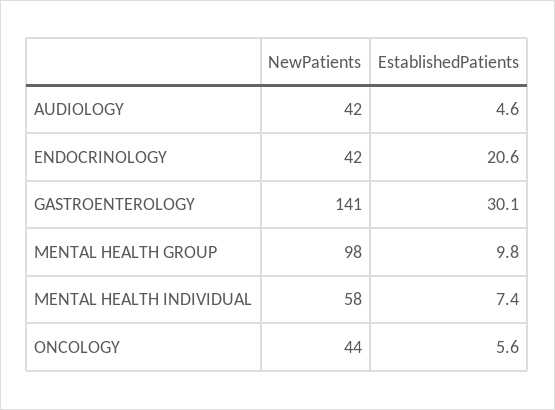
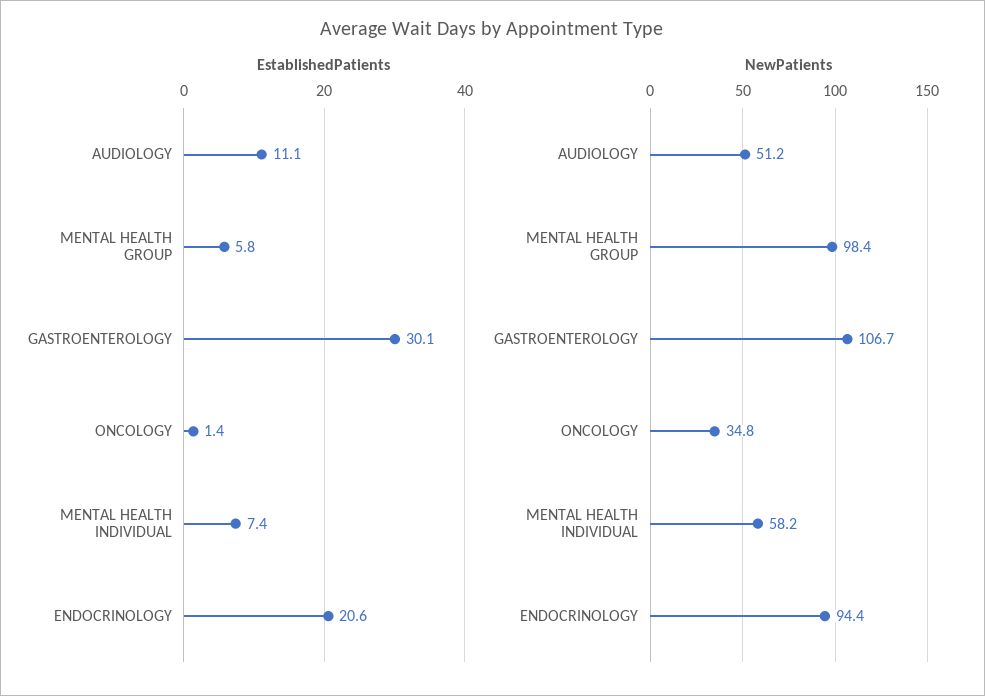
  {
    "NewPatients": {
-     "AUDIOLOGY": 42,
+     "AUDIOLOGY": 51.2,
-     "ENDOCRINOLOGY": 42,
+     "ENDOCRINOLOGY": 94.4,
-     "GASTROENTEROLOGY": 141,
+     "GASTROENTEROLOGY": 106.7,
      "MENTAL HEALTH GROUP": 98.4,
      "MENTAL HEALTH INDIVIDUAL": 58.2,
-     "ONCOLOGY": 44
+     "ONCOLOGY": 34.8
    },
    "EstablishedPatients": {
-     "AUDIOLOGY": 4.6,
+     "AUDIOLOGY": 11.1,
      "ENDOCRINOLOGY": 20.6,
      "GASTROENTEROLOGY": 30.1,
-     "MENTAL HEALTH GROUP": 9.8,
+     "MENTAL HEALTH GROUP": 5.8,
      "MENTAL HEALTH INDIVIDUAL": 7.4,
-     "ONCOLOGY": 5.6
+     "ONCOLOGY": 1.4
    }
  }

